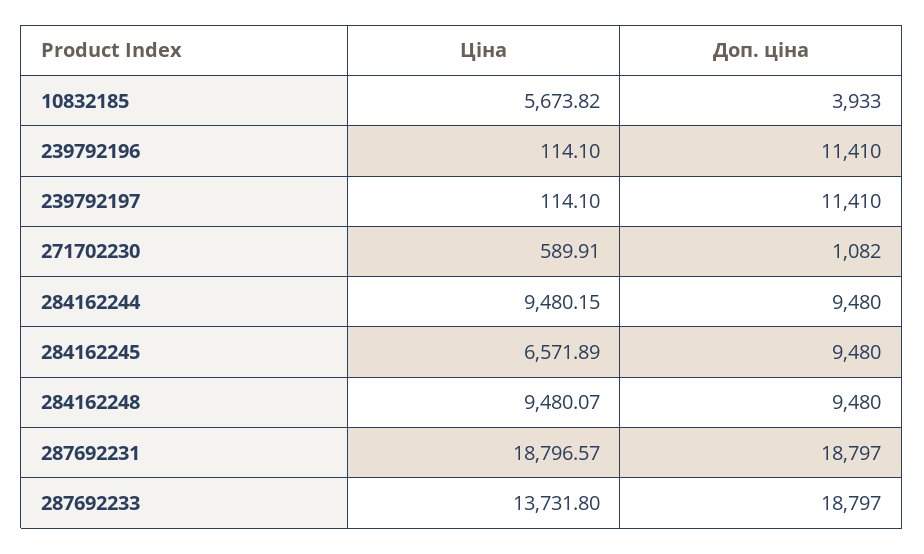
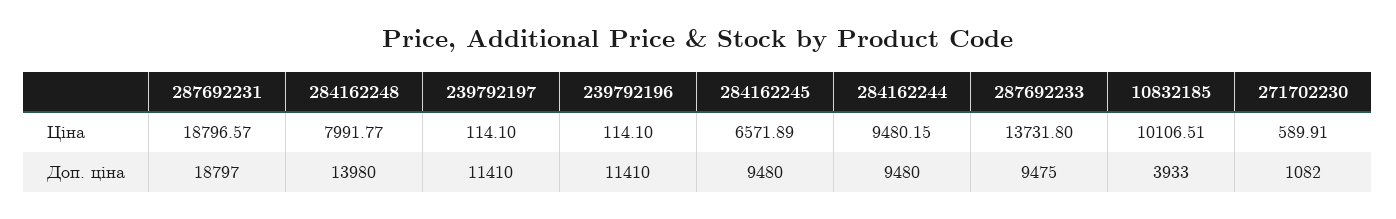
  {
    "Ціна": {
-     "10832185": 5673.82,
+     "10832185": 10106.51,
      "239792196": 114.1,
      "239792197": 114.1,
      "271702230": 589.91,
      "284162244": 9480.15,
      "284162245": 6571.89,
-     "284162248": 9480.07,
+     "284162248": 7991.77,
      "287692231": 18796.57,
      "287692233": 13731.8
    },
    "Доп. ціна": {
      "10832185": 3933,
      "239792196": 11410,
      "239792197": 11410,
      "271702230": 1082,
      "284162244": 9480,
      "284162245": 9480,
-     "284162248": 9480,
+     "284162248": 13980,
      "287692231": 18797,
-     "287692233": 18797
+     "287692233": 9475
    }
  }

